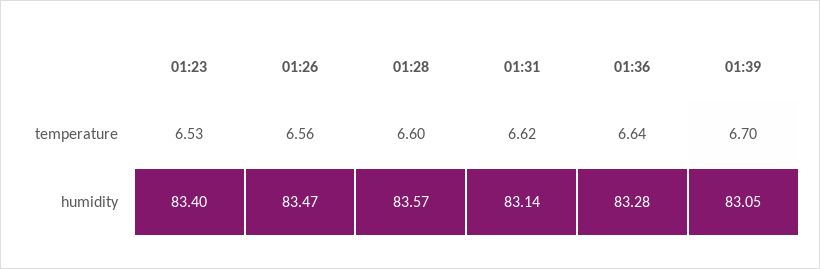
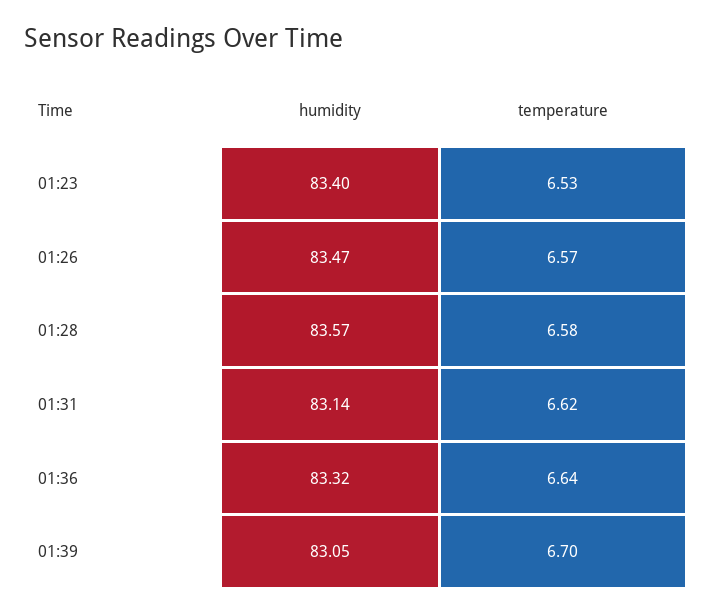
  {
    "01:23": {
      "temperature": 6.53,
      "humidity": 83.4
    },
    "01:26": {
-     "temperature": 6.56,
+     "temperature": 6.57,
      "humidity": 83.47
    },
    "01:28": {
-     "temperature": 6.6,
+     "temperature": 6.58,
      "humidity": 83.57
    },
    "01:31": {
      "temperature": 6.62,
      "humidity": 83.14
    },
    "01:36": {
      "temperature": 6.64,
-     "humidity": 83.28
+     "humidity": 83.32
    },
    "01:39": {
      "temperature": 6.7,
      "humidity": 83.05
    }
  }

